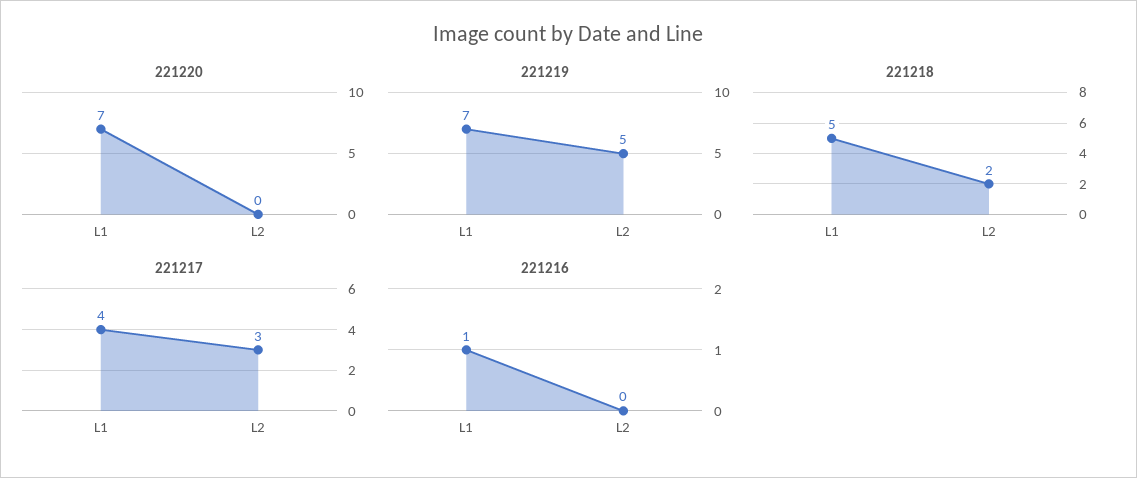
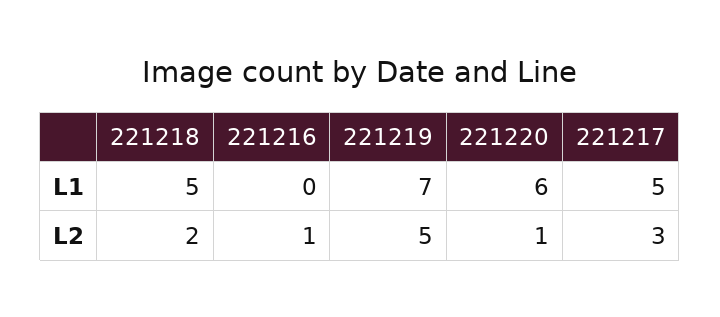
  {
    "221220": {
-     "L1": 7,
+     "L1": 6,
-     "L2": 0
+     "L2": 1
    },
    "221219": {
      "L1": 7,
      "L2": 5
    },
    "221218": {
      "L1": 5,
      "L2": 2
    },
    "221217": {
-     "L1": 4,
+     "L1": 5,
      "L2": 3
    },
    "221216": {
-     "L1": 1,
+     "L1": 0,
-     "L2": 0
+     "L2": 1
    }
  }

